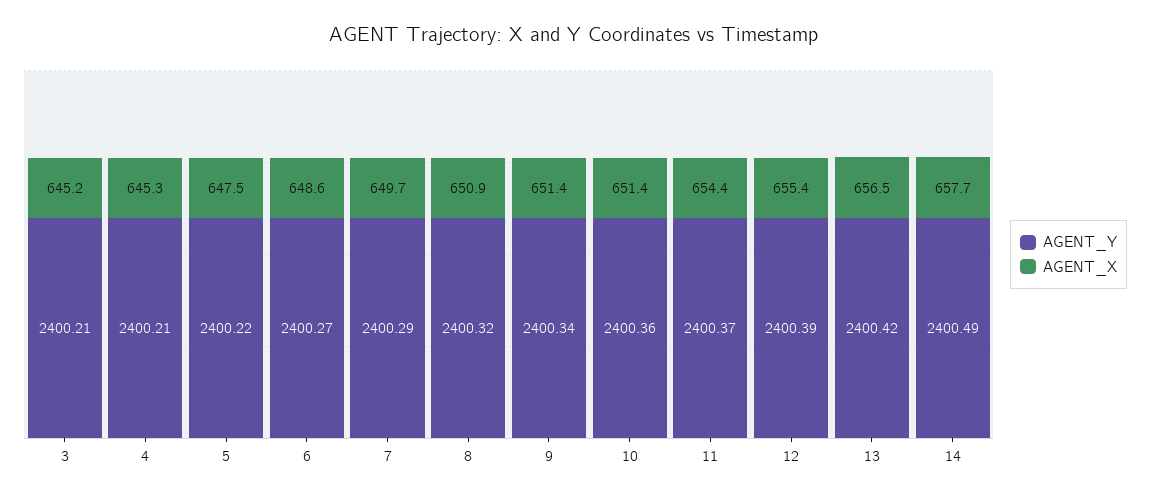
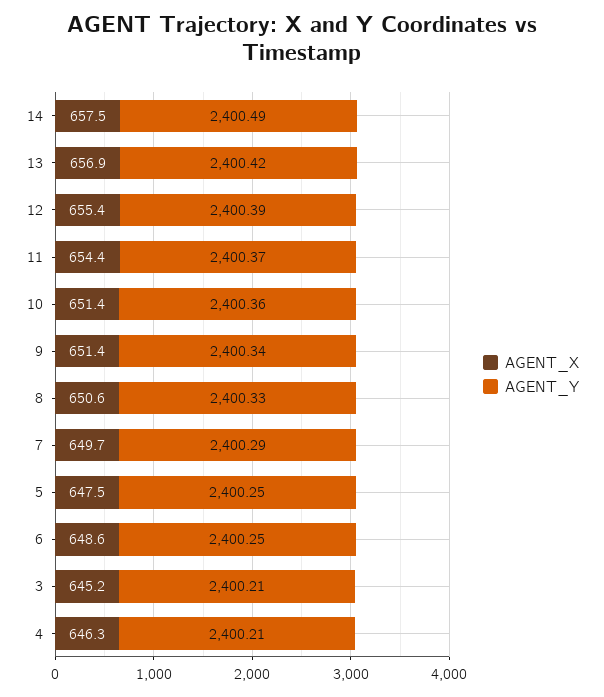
  {
    "AGENT_Y": {
      "3": 2400.21,
      "4": 2400.21,
-     "5": 2400.22,
+     "5": 2400.25,
-     "6": 2400.27,
+     "6": 2400.25,
      "7": 2400.29,
-     "8": 2400.32,
+     "8": 2400.33,
      "9": 2400.34,
      "10": 2400.36,
      "11": 2400.37,
      "12": 2400.39,
      "13": 2400.42,
      "14": 2400.49
    },
    "AGENT_X": {
      "3": 645.2,
-     "4": 645.3,
+     "4": 646.3,
      "5": 647.5,
      "6": 648.6,
      "7": 649.7,
-     "8": 650.9,
+     "8": 650.6,
      "9": 651.4,
      "10": 651.4,
      "11": 654.4,
      "12": 655.4,
-     "13": 656.5,
+     "13": 656.9,
-     "14": 657.7
+     "14": 657.5
    }
  }

